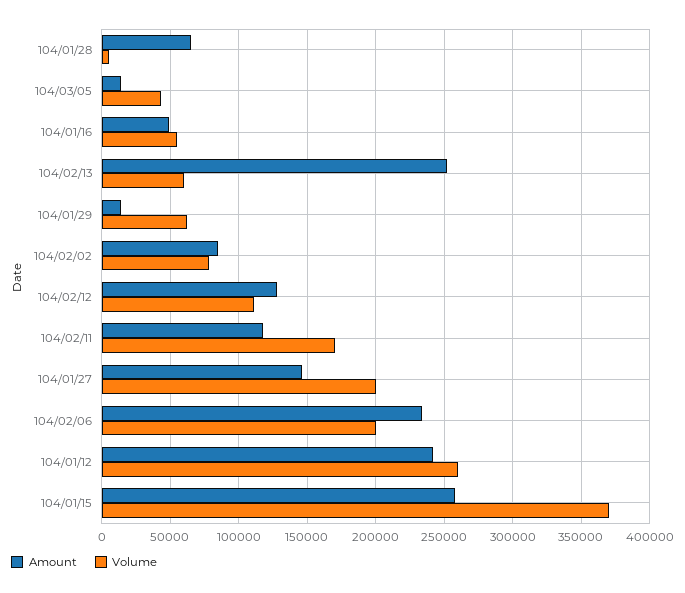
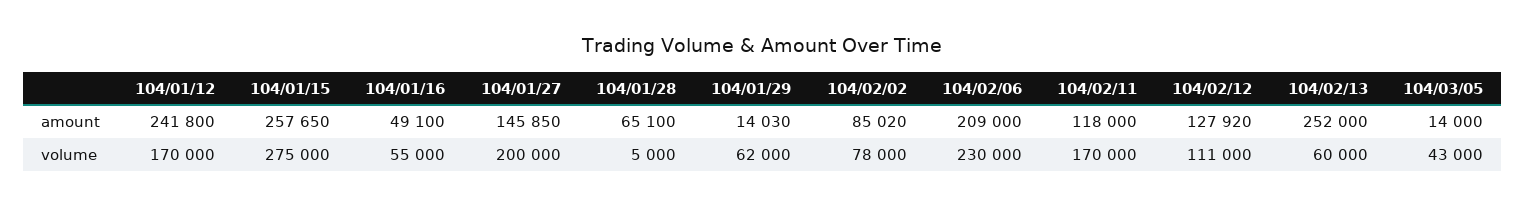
  {
    "Amount": {
      "104/01/28": 65100,
      "104/03/05": 14000,
      "104/01/16": 49100,
      "104/02/13": 252000,
      "104/01/29": 14030,
      "104/02/02": 85020,
      "104/02/12": 127920,
      "104/02/11": 118000,
      "104/01/27": 145850,
-     "104/02/06": 235000,
+     "104/02/06": 209000,
      "104/01/12": 241800,
      "104/01/15": 257650
    },
    "Volume": {
      "104/01/28": 5000,
      "104/03/05": 43000,
      "104/01/16": 55000,
      "104/02/13": 60000,
      "104/01/29": 62000,
      "104/02/02": 78000,
      "104/02/12": 111000,
      "104/02/11": 170000,
      "104/01/27": 200000,
-     "104/02/06": 200000,
+     "104/02/06": 230000,
-     "104/01/12": 260000,
+     "104/01/12": 170000,
-     "104/01/15": 370000
+     "104/01/15": 275000
    }
  }

